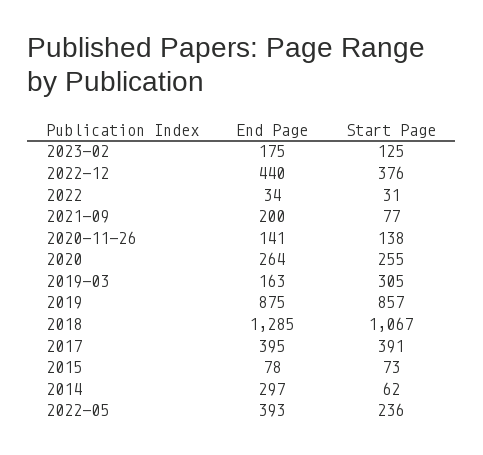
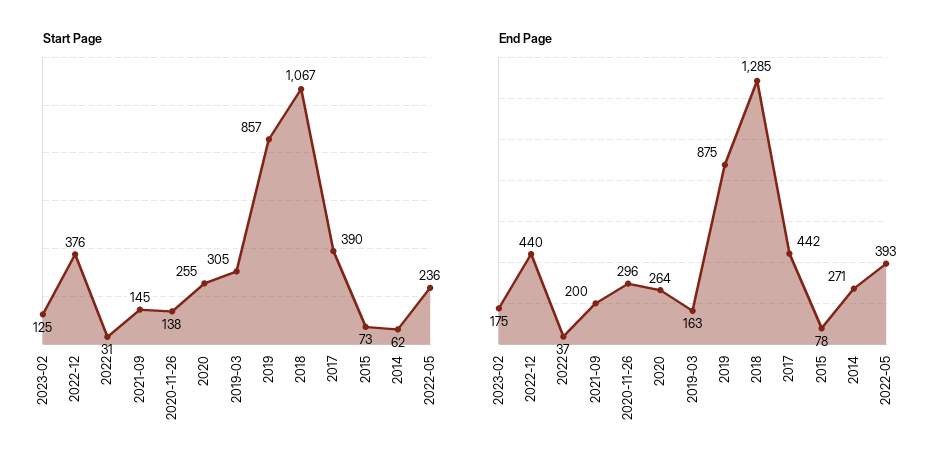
  {
    "End Page": {
      "2023-02": 175,
      "2022-12": 440,
-     "2022": 34,
+     "2022": 37,
      "2021-09": 200,
-     "2020-11-26": 141,
+     "2020-11-26": 296,
      "2020": 264,
      "2019-03": 163,
      "2019": 875,
      "2018": 1285,
-     "2017": 395,
+     "2017": 442,
      "2015": 78,
-     "2014": 297,
+     "2014": 271,
      "2022-05": 393
    },
    "Start Page": {
      "2023-02": 125,
      "2022-12": 376,
      "2022": 31,
-     "2021-09": 77,
+     "2021-09": 145,
      "2020-11-26": 138,
      "2020": 255,
      "2019-03": 305,
      "2019": 857,
      "2018": 1067,
-     "2017": 391,
+     "2017": 390,
      "2015": 73,
      "2014": 62,
      "2022-05": 236
    }
  }

